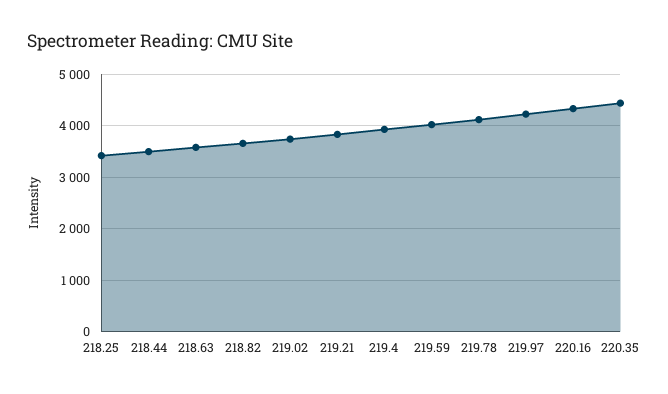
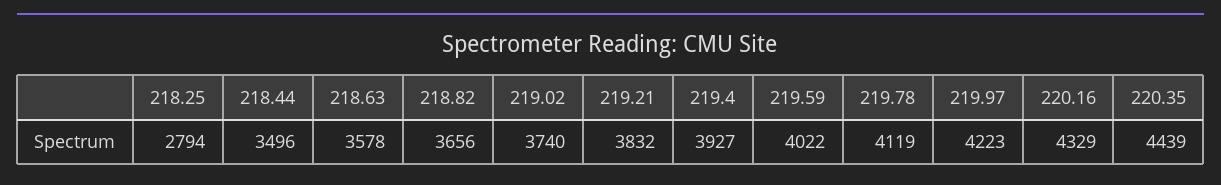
  {
-   "218.25": 3400,
+   "218.25": 2794,
    "218.44": 3496,
    "218.63": 3578,
    "218.82": 3656,
    "219.02": 3740,
    "219.21": 3832,
    "219.4": 3927,
    "219.59": 4022,
    "219.78": 4119,
    "219.97": 4223,
    "220.16": 4329,
    "220.35": 4439
  }

